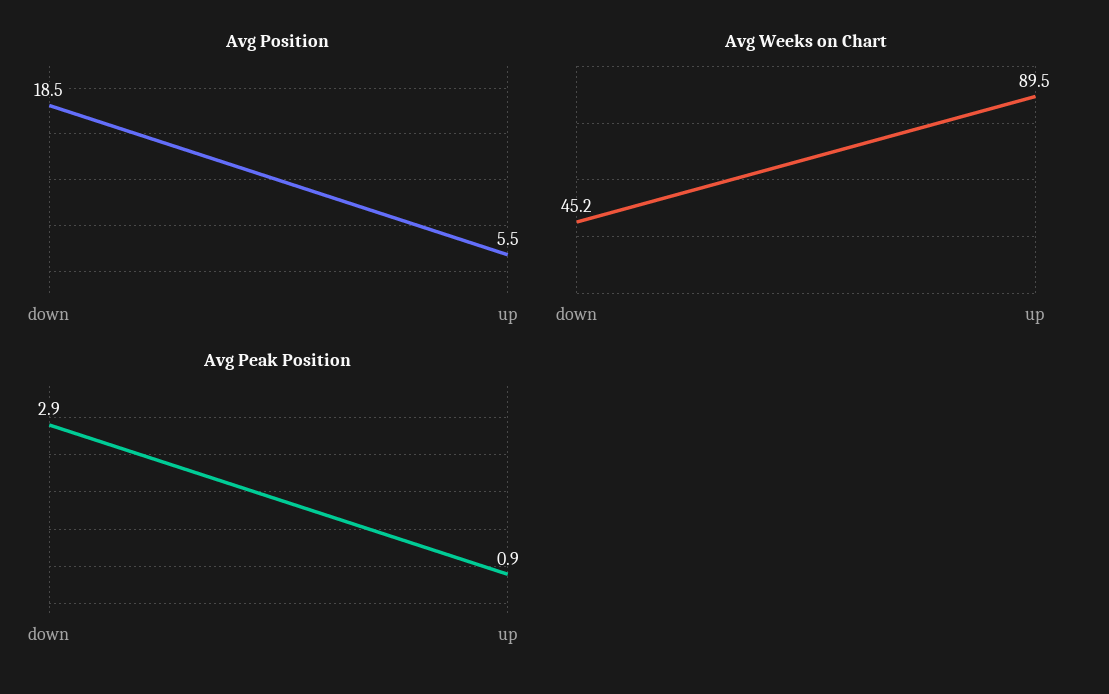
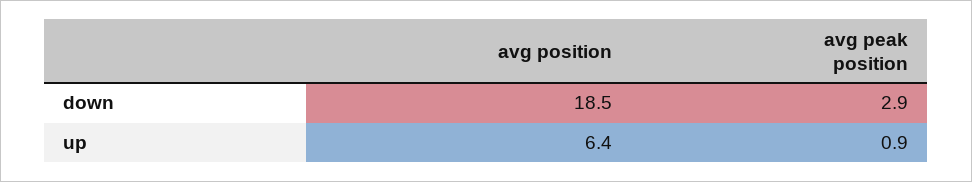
  {
    "Avg Position": {
      "down": 18.5,
-     "up": 5.5
+     "up": 6.4
    },
-   "Avg Weeks on Chart": {
-     "down": 45.2,
-     "up": 89.5
-   },
    "Avg Peak Position": {
      "down": 2.9,
      "up": 0.9
    }
  }

